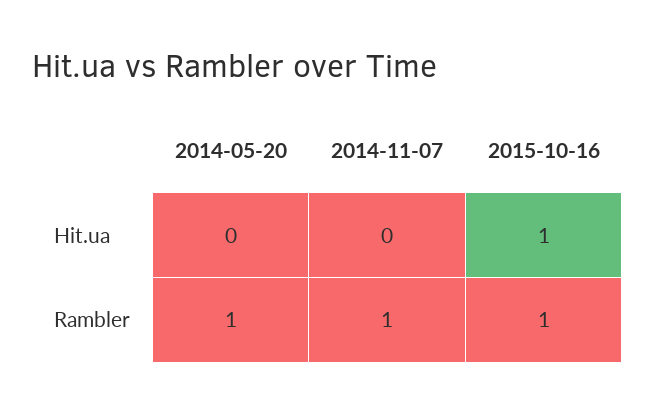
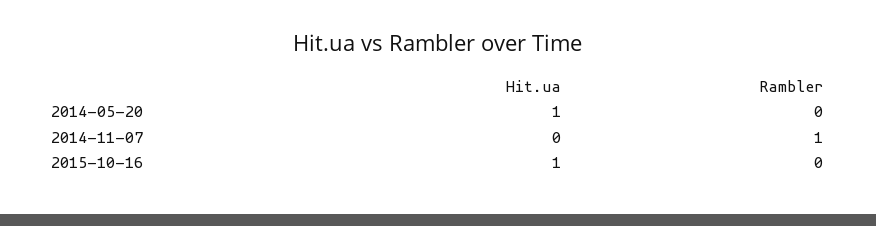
  {
    "2014-05-20": {
-     "Hit.ua": 0,
+     "Hit.ua": 1,
-     "Rambler": 1
+     "Rambler": 0
    },
    "2014-11-07": {
      "Hit.ua": 0,
      "Rambler": 1
    },
    "2015-10-16": {
      "Hit.ua": 1,
-     "Rambler": 1
+     "Rambler": 0
    }
  }

